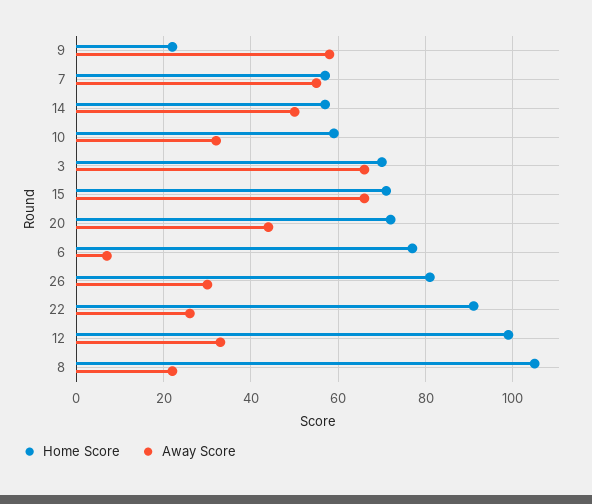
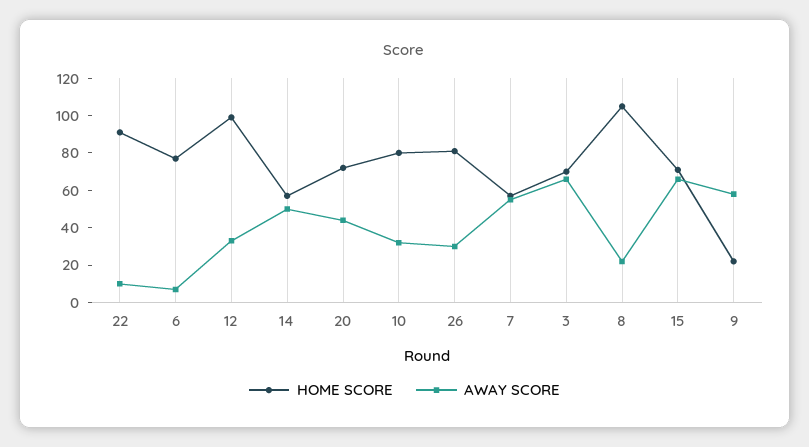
  {
    "Home Score": {
      "9": 20,
      "7": 55,
      "14": 55,
-     "10": 60,
+     "10": 80,
      "3": 70,
      "15": 70,
      "20": 70,
      "6": 75,
      "26": 80,
      "22": 90,
      "12": 100,
      "8": 105
    },
    "Away Score": {
      "9": 60,
      "7": 55,
      "14": 50,
      "10": 30,
      "3": 65,
      "15": 65,
      "20": 45,
      "6": 5,
      "26": 30,
-     "22": 25,
+     "22": 10,
      "12": 35,
      "8": 20
    }
  }

